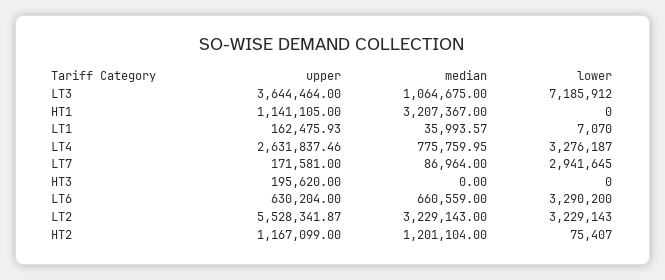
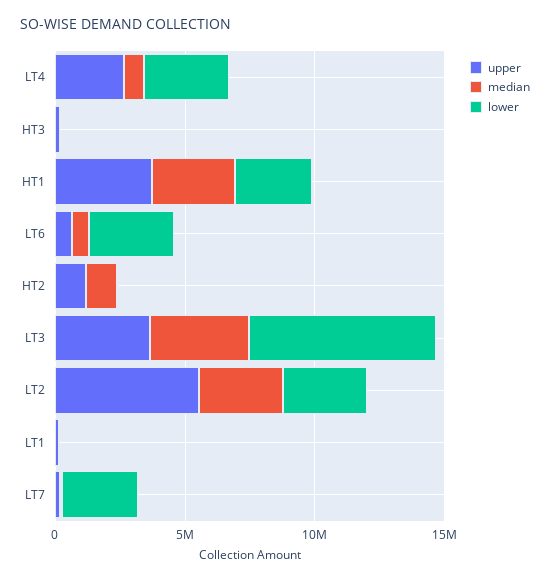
  {
    "upper": {
      "LT3": 3644464,
-     "HT1": 1141105,
+     "HT1": 4000000,
      "LT1": 162475.93,
      "LT4": 2631837.46,
      "LT7": 171581,
      "HT3": 195620,
      "LT6": 630204,
      "LT2": 5528341.87,
      "HT2": 1167099
    },
    "median": {
-     "LT3": 1064675,
+     "LT3": 4000000,
      "HT1": 3207367,
      "LT1": 35993.57,
      "LT4": 775759.95,
      "LT7": 86964,
      "HT3": 0,
      "LT6": 660559,
      "LT2": 3229143,
      "HT2": 1201104
    },
    "lower": {
      "LT3": 7185912,
-     "HT1": 0,
+     "HT1": 3000000,
      "LT1": 7070,
      "LT4": 3276187,
      "LT7": 2941645,
      "HT3": 0,
      "LT6": 3290200,
      "LT2": 3229143,
      "HT2": 75407
    }
  }

